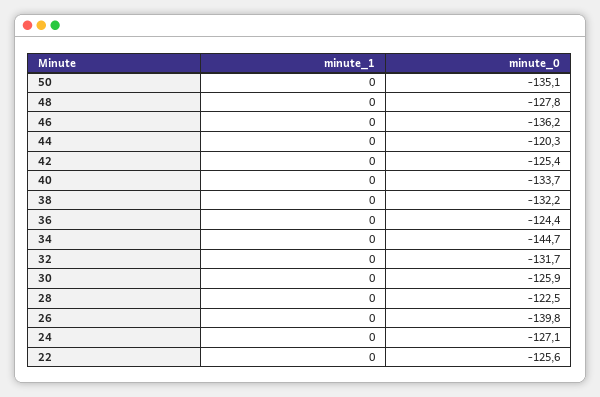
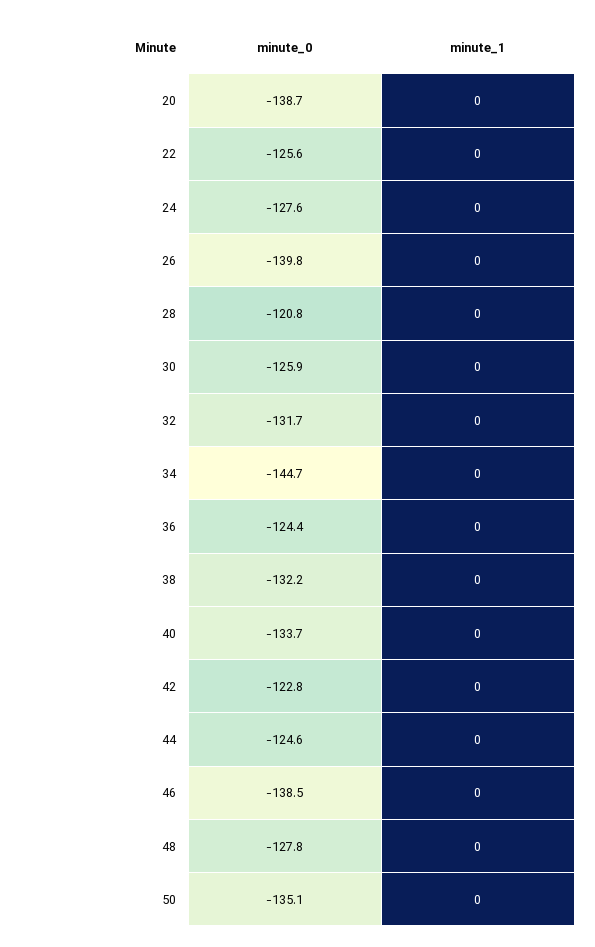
  {
    "minute_1": {
      "50": 0,
      "48": 0,
      "46": 0,
      "44": 0,
      "42": 0,
      "40": 0,
      "38": 0,
      "36": 0,
      "34": 0,
      "32": 0,
      "30": 0,
      "28": 0,
      "26": 0,
      "24": 0,
-     "22": 0
+     "22": 0,
+     "20": 0
    },
    "minute_0": {
      "50": -135.1,
      "48": -127.8,
-     "46": -136.2,
+     "46": -138.5,
-     "44": -120.3,
+     "44": -124.6,
-     "42": -125.4,
+     "42": -122.8,
      "40": -133.7,
      "38": -132.2,
      "36": -124.4,
      "34": -144.7,
      "32": -131.7,
      "30": -125.9,
-     "28": -122.5,
+     "28": -120.8,
      "26": -139.8,
-     "24": -127.1,
+     "24": -127.6,
-     "22": -125.6
+     "22": -125.6,
+     "20": -138.7
    }
  }

